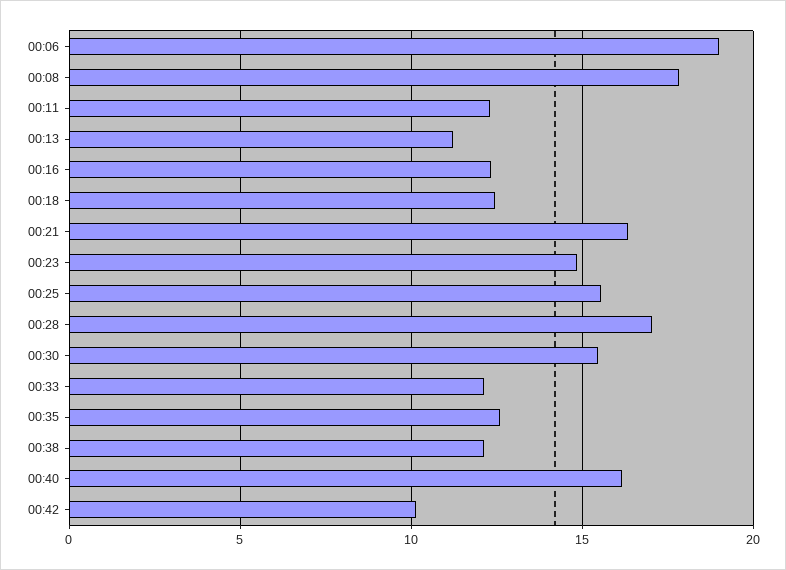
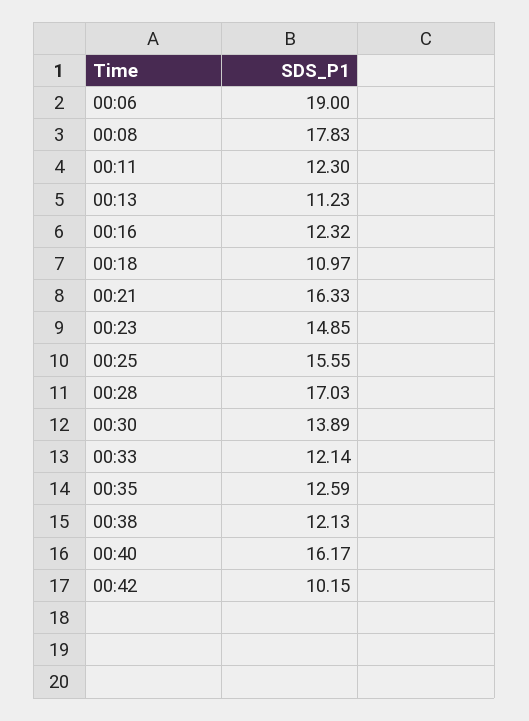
  {
    "00:06": 19,
    "00:08": 17.83,
    "00:11": 12.3,
    "00:13": 11.23,
    "00:16": 12.32,
-   "00:18": 12.5,
+   "00:18": 10.97,
    "00:21": 16.33,
    "00:23": 14.85,
    "00:25": 15.55,
    "00:28": 17.03,
-   "00:30": 15.5,
+   "00:30": 13.89,
    "00:33": 12.14,
    "00:35": 12.59,
    "00:38": 12.13,
    "00:40": 16.17,
    "00:42": 10.15
  }

